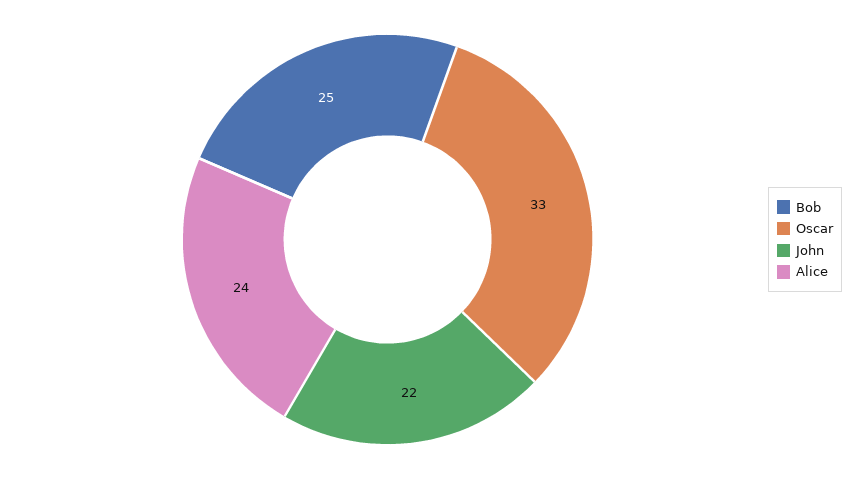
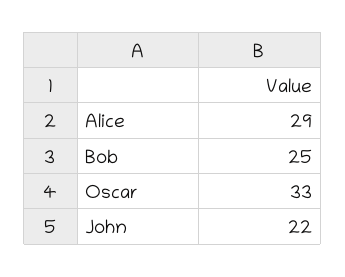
  {
    "Bob": 25,
    "Oscar": 33,
    "John": 22,
-   "Alice": 24
+   "Alice": 29
  }

